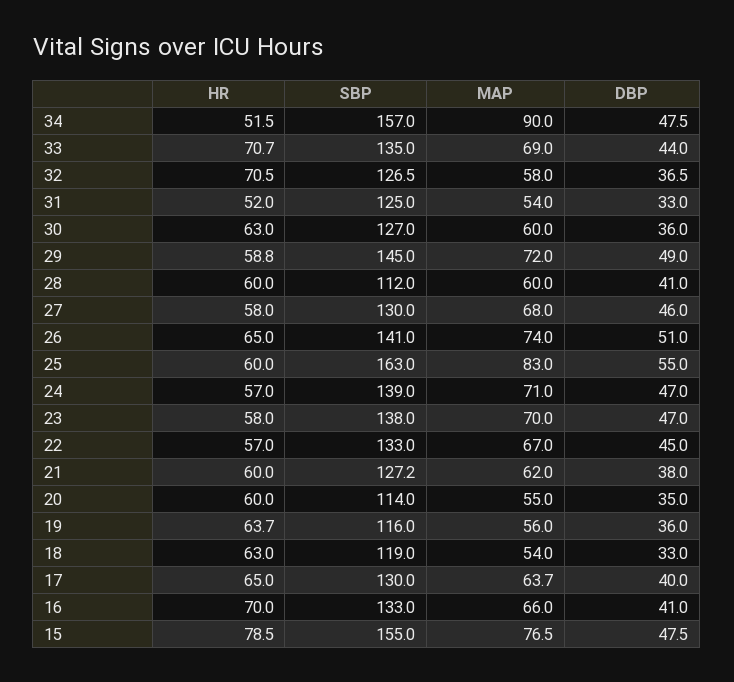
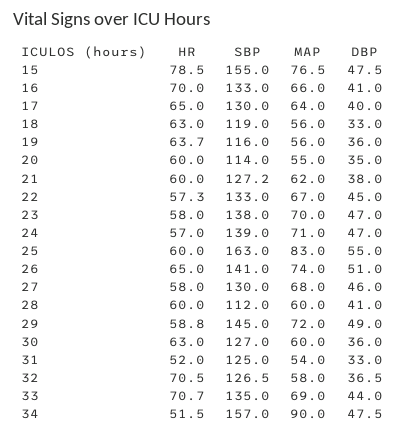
  {
    "HR": {
      "34": 51.5,
      "33": 70.7,
      "32": 70.5,
      "31": 52,
      "30": 63,
      "29": 58.8,
      "28": 60,
      "27": 58,
      "26": 65,
      "25": 60,
      "24": 57,
      "23": 58,
-     "22": 57,
+     "22": 57.3,
      "21": 60,
      "20": 60,
      "19": 63.7,
      "18": 63,
      "17": 65,
      "16": 70,
      "15": 78.5
    },
    "SBP": {
      "34": 157,
      "33": 135,
      "32": 126.5,
      "31": 125,
      "30": 127,
      "29": 145,
      "28": 112,
      "27": 130,
      "26": 141,
      "25": 163,
      "24": 139,
      "23": 138,
      "22": 133,
      "21": 127.2,
      "20": 114,
      "19": 116,
      "18": 119,
      "17": 130,
      "16": 133,
      "15": 155
    },
    "MAP": {
      "34": 90,
      "33": 69,
      "32": 58,
      "31": 54,
      "30": 60,
      "29": 72,
      "28": 60,
      "27": 68,
      "26": 74,
      "25": 83,
      "24": 71,
      "23": 70,
      "22": 67,
      "21": 62,
      "20": 55,
      "19": 56,
-     "18": 54,
+     "18": 56,
-     "17": 63.7,
+     "17": 64,
      "16": 66,
      "15": 76.5
    },
    "DBP": {
      "34": 47.5,
      "33": 44,
      "32": 36.5,
      "31": 33,
      "30": 36,
      "29": 49,
      "28": 41,
      "27": 46,
      "26": 51,
      "25": 55,
      "24": 47,
      "23": 47,
      "22": 45,
      "21": 38,
      "20": 35,
      "19": 36,
      "18": 33,
      "17": 40,
      "16": 41,
      "15": 47.5
    }
  }

